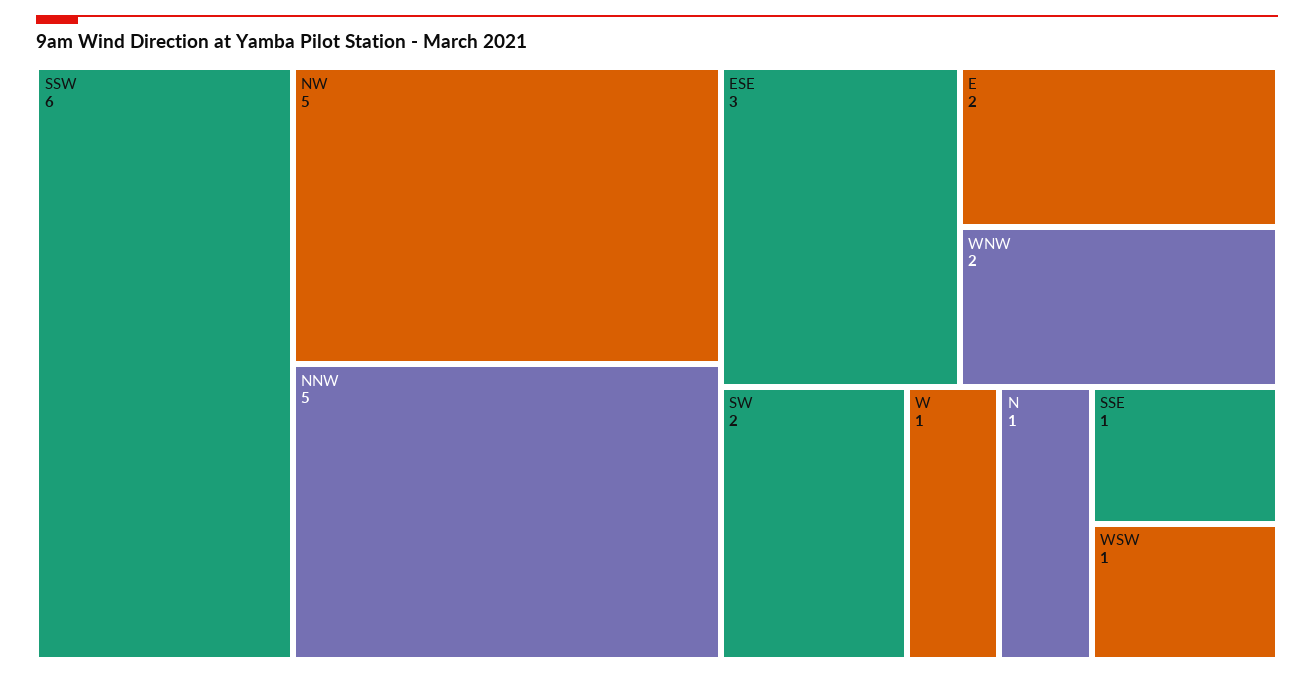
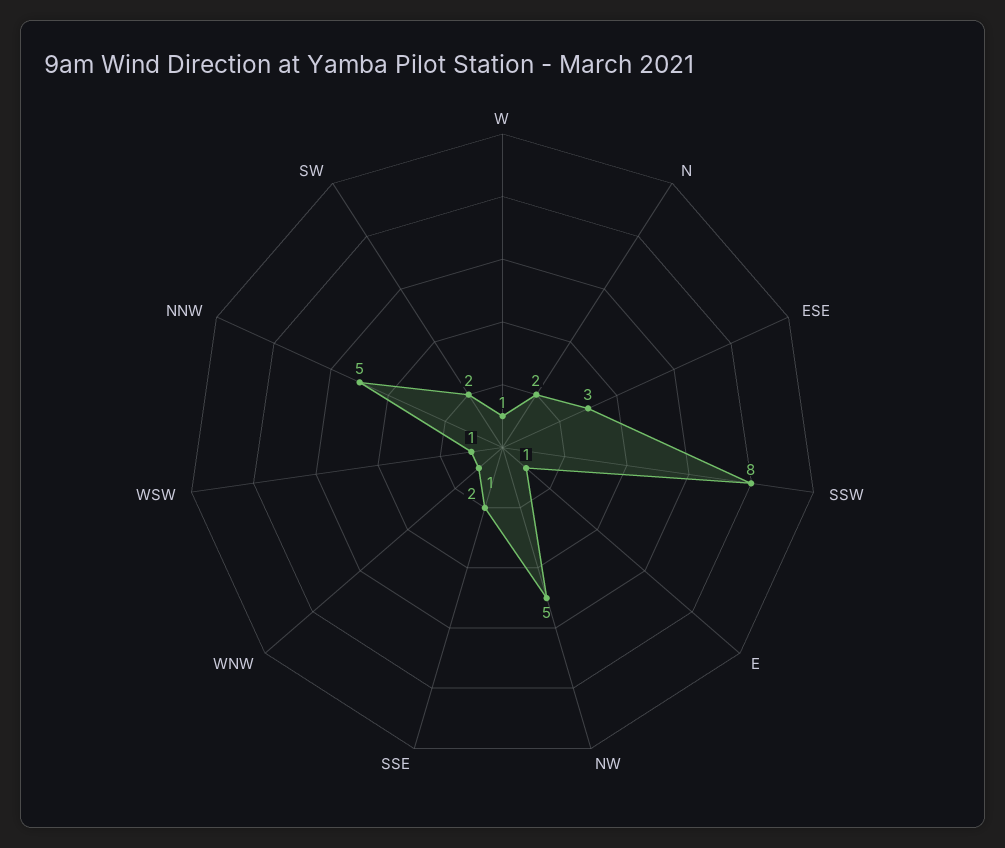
  {
-   "SSW": 6,
+   "SSW": 8,
    "NW": 5,
    "NNW": 5,
    "ESE": 3,
-   "E": 2,
+   "E": 1,
-   "WNW": 2,
+   "WNW": 1,
    "SW": 2,
    "W": 1,
-   "N": 1,
+   "N": 2,
-   "SSE": 1,
+   "SSE": 2,
    "WSW": 1
  }

